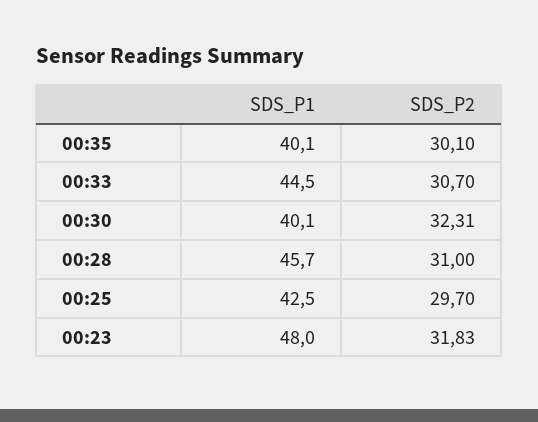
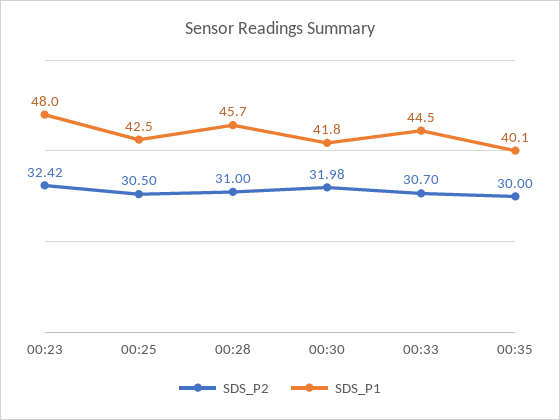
  {
    "SDS_P1": {
      "00:35": 40.1,
      "00:33": 44.5,
-     "00:30": 40.1,
+     "00:30": 41.8,
      "00:28": 45.7,
      "00:25": 42.5,
      "00:23": 48
    },
    "SDS_P2": {
-     "00:35": 30.1,
+     "00:35": 30,
      "00:33": 30.7,
-     "00:30": 32.31,
+     "00:30": 31.98,
      "00:28": 31,
-     "00:25": 29.7,
+     "00:25": 30.5,
-     "00:23": 31.83
+     "00:23": 32.42
    }
  }

